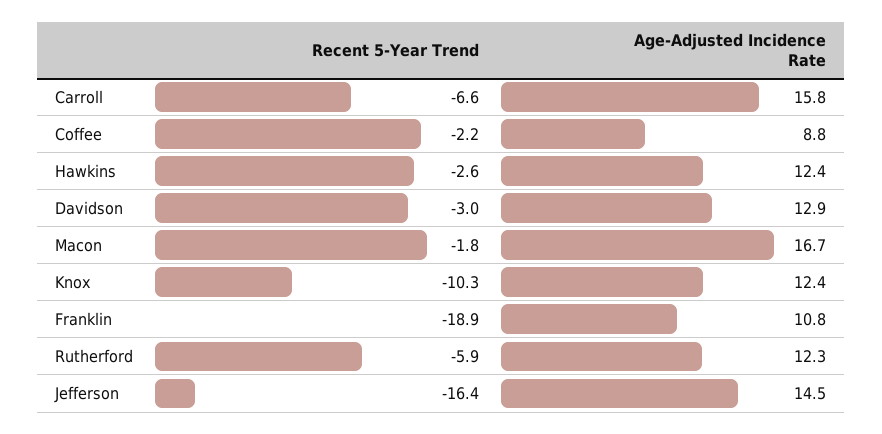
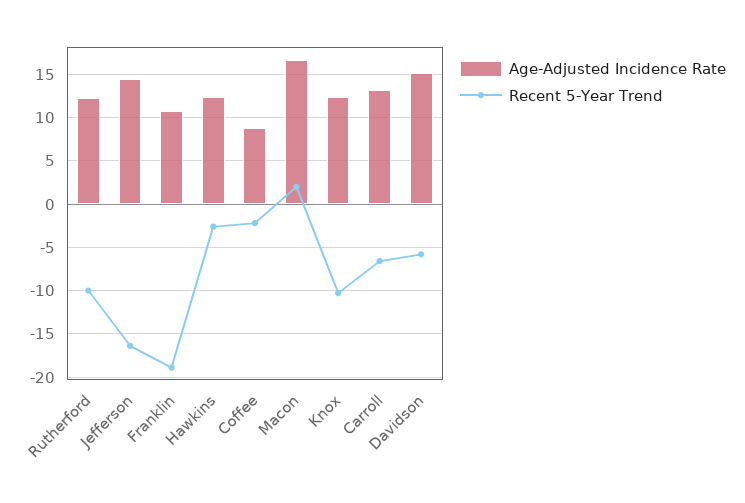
  {
    "Recent 5-Year Trend": {
      "Carroll": -6.6,
      "Coffee": -2.2,
      "Hawkins": -2.6,
-     "Davidson": -3,
+     "Davidson": -6,
-     "Macon": -1.8,
+     "Macon": 2,
      "Knox": -10.3,
      "Franklin": -18.9,
-     "Rutherford": -5.9,
+     "Rutherford": -10,
      "Jefferson": -16.4
    },
    "Age-Adjusted Incidence Rate": {
-     "Carroll": 15.8,
+     "Carroll": 13,
      "Coffee": 8.8,
      "Hawkins": 12.4,
-     "Davidson": 12.9,
+     "Davidson": 15,
      "Macon": 16.7,
      "Knox": 12.4,
      "Franklin": 10.8,
      "Rutherford": 12.3,
      "Jefferson": 14.5
    }
  }

